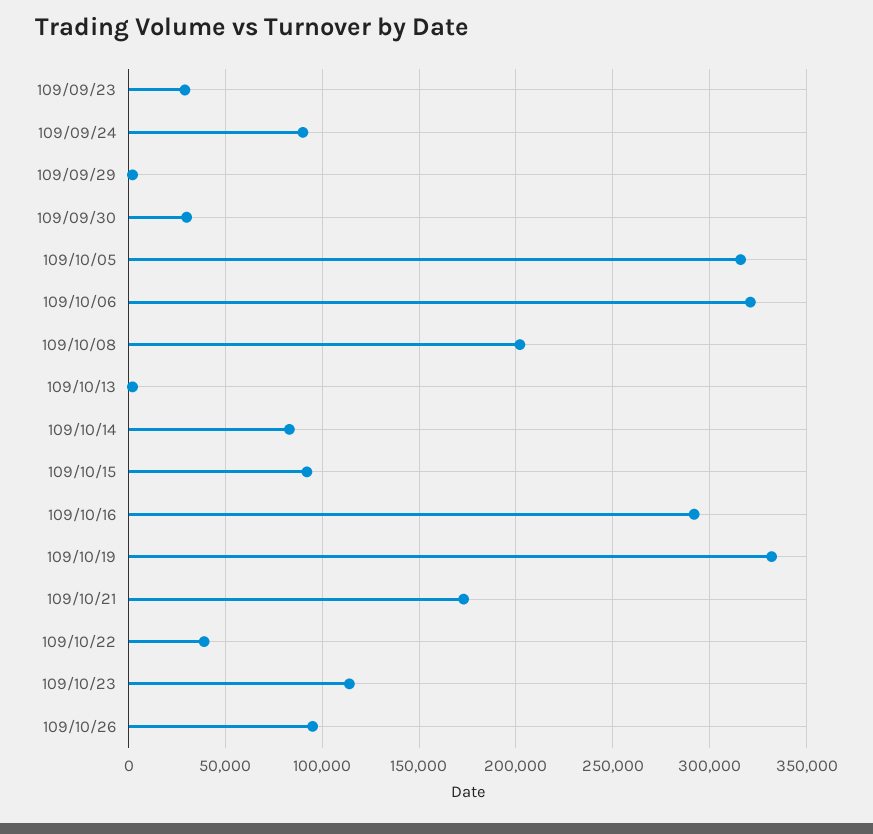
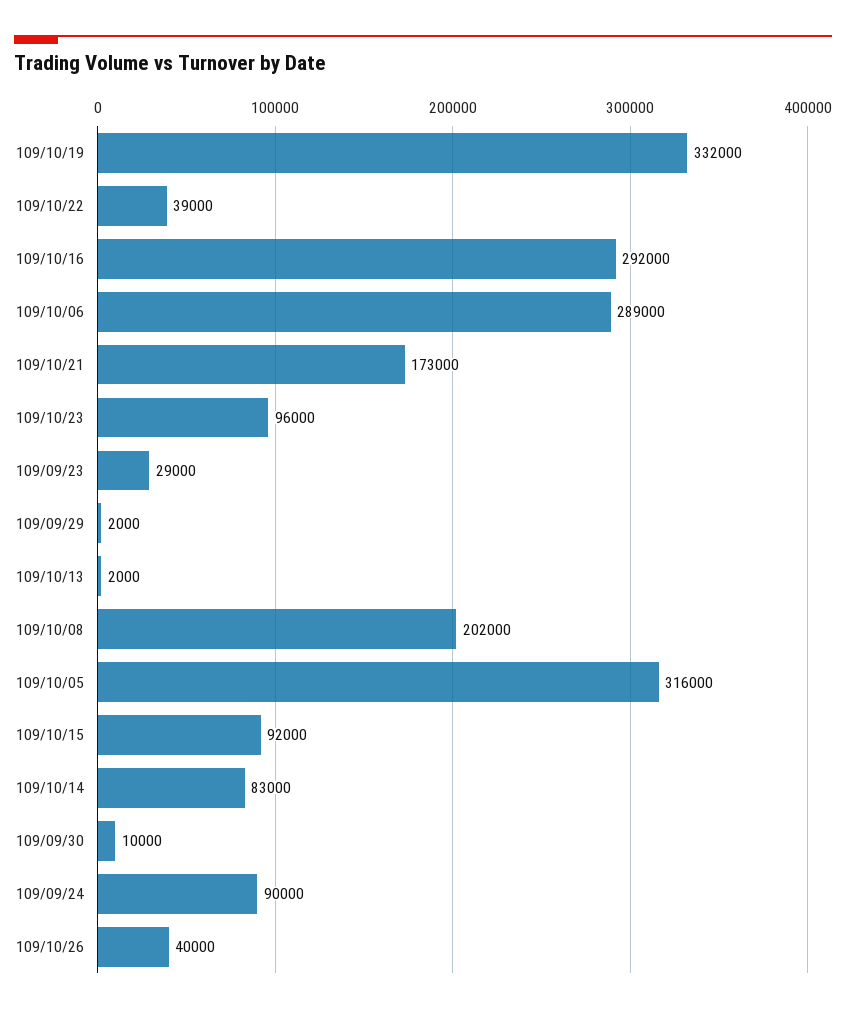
  {
    "109/09/23": 29000,
    "109/09/24": 90000,
    "109/09/29": 2000,
-   "109/09/30": 30000,
+   "109/09/30": 10000,
    "109/10/05": 316000,
-   "109/10/06": 320000,
+   "109/10/06": 289000,
    "109/10/08": 202000,
    "109/10/13": 2000,
    "109/10/14": 83000,
    "109/10/15": 92000,
    "109/10/16": 292000,
    "109/10/19": 332000,
    "109/10/21": 173000,
    "109/10/22": 39000,
-   "109/10/23": 115000,
+   "109/10/23": 96000,
-   "109/10/26": 95000
+   "109/10/26": 40000
  }

